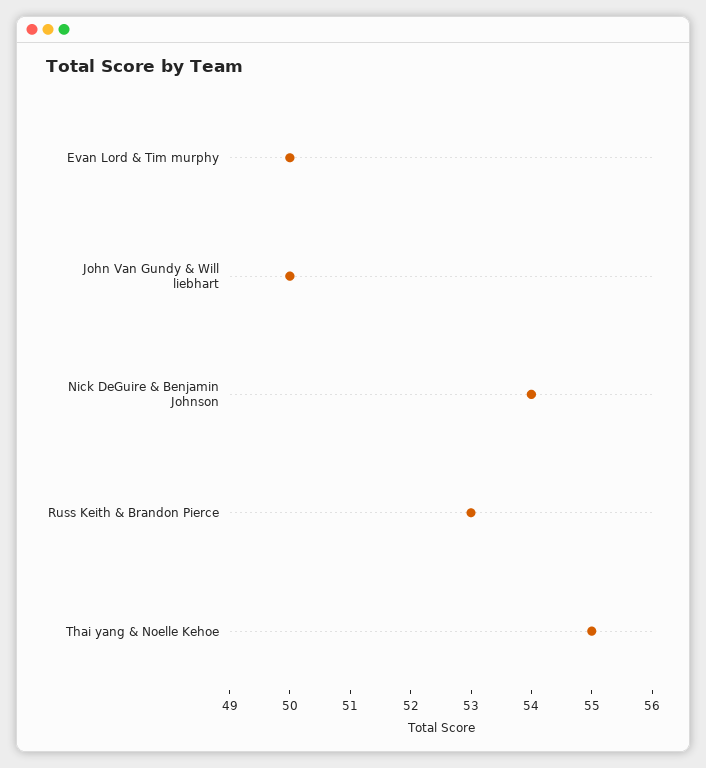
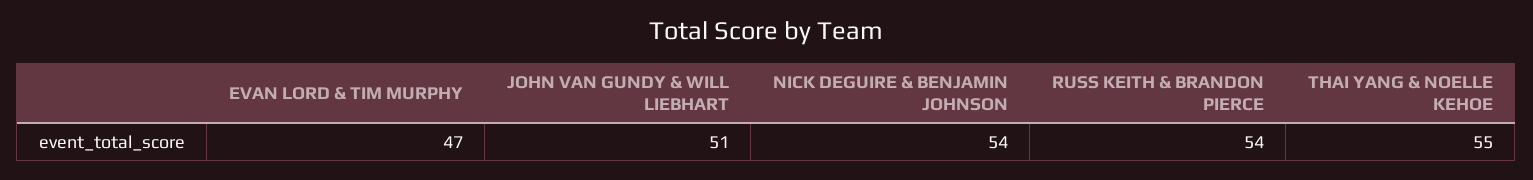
  {
-   "Evan Lord & Tim murphy": 50,
+   "Evan Lord & Tim murphy": 47,
-   "John Van Gundy & Will liebhart": 50,
+   "John Van Gundy & Will liebhart": 51,
    "Nick DeGuire & Benjamin Johnson": 54,
-   "Russ Keith & Brandon Pierce": 53,
+   "Russ Keith & Brandon Pierce": 54,
    "Thai yang & Noelle Kehoe": 55
  }

